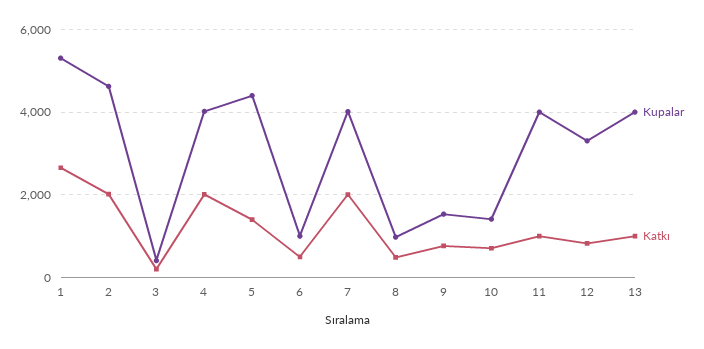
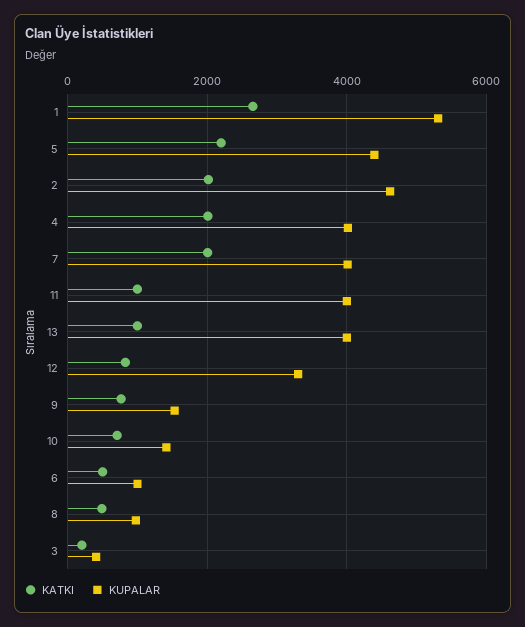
  {
    "Kupalar": {
      "1": 5400,
      "2": 4600,
      "3": 400,
      "4": 4000,
      "5": 4400,
      "6": 1000,
      "7": 4000,
      "8": 1000,
      "9": 1600,
      "10": 1400,
      "11": 4000,
      "12": 3400,
      "13": 4000
    },
    "Katkı": {
      "1": 2600,
      "2": 2000,
      "3": 200,
      "4": 2000,
-     "5": 1400,
+     "5": 2200,
      "6": 600,
      "7": 2000,
      "8": 400,
      "9": 800,
      "10": 800,
      "11": 1000,
      "12": 800,
      "13": 1000
    }
  }

